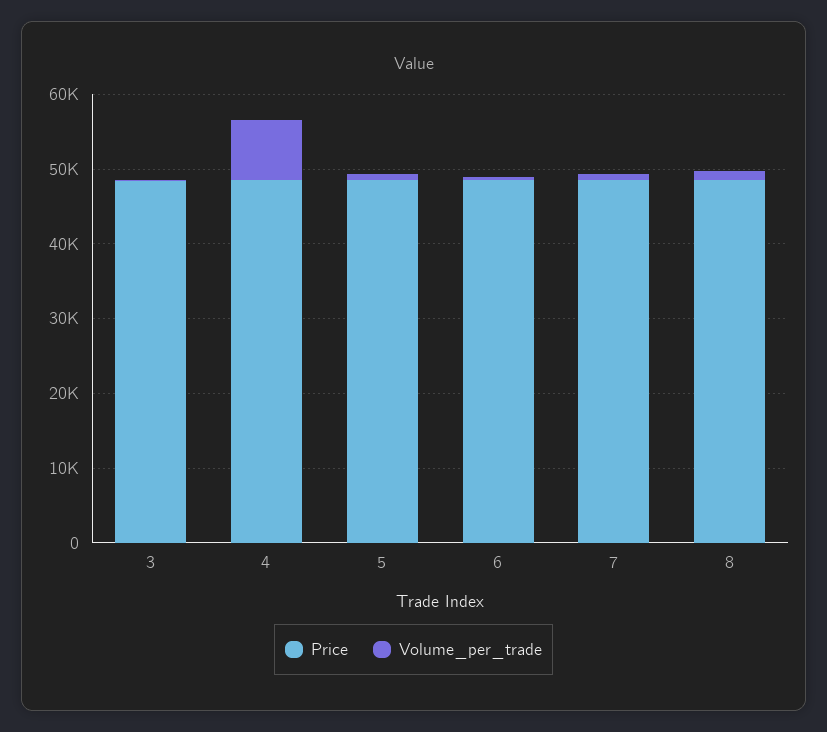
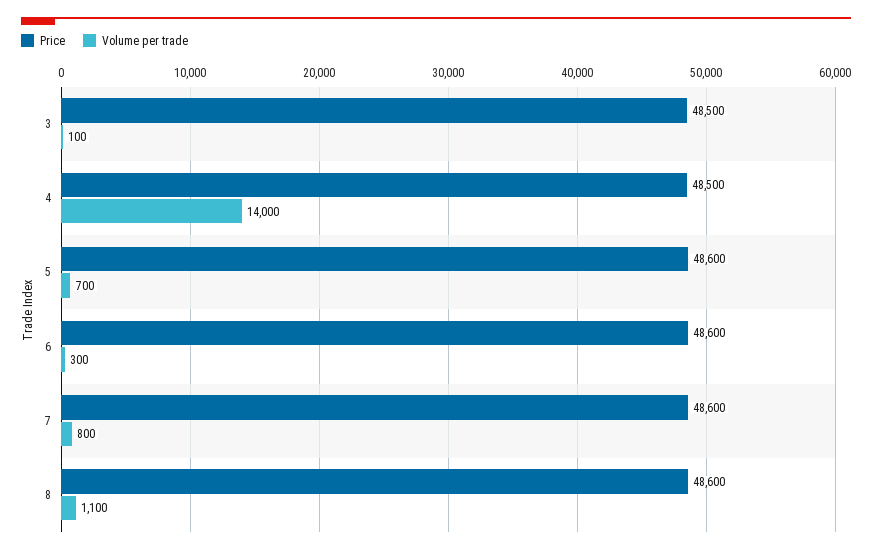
  {
    "Price": {
      "3": 48500,
      "4": 48500,
      "5": 48600,
      "6": 48600,
      "7": 48600,
      "8": 48600
    },
    "Volume_per_trade": {
      "3": 100,
-     "4": 8000,
+     "4": 14000,
      "5": 700,
      "6": 300,
      "7": 800,
      "8": 1100
    }
  }

